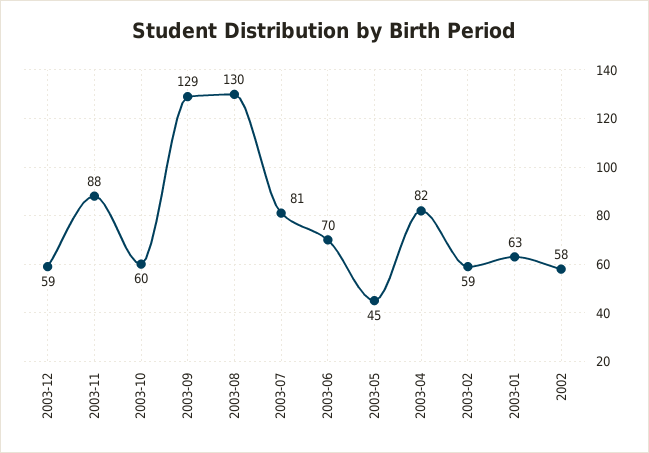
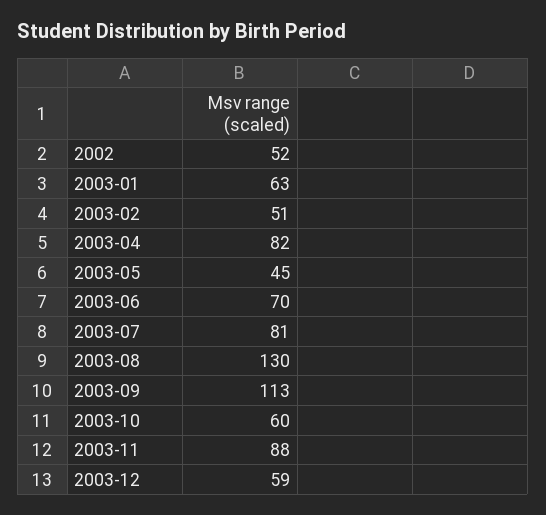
  {
    "2003-12": 59,
    "2003-11": 88,
    "2003-10": 60,
-   "2003-09": 129,
+   "2003-09": 113,
    "2003-08": 130,
    "2003-07": 81,
    "2003-06": 70,
    "2003-05": 45,
    "2003-04": 82,
-   "2003-02": 59,
+   "2003-02": 51,
    "2003-01": 63,
-   "2002": 58
+   "2002": 52
  }

